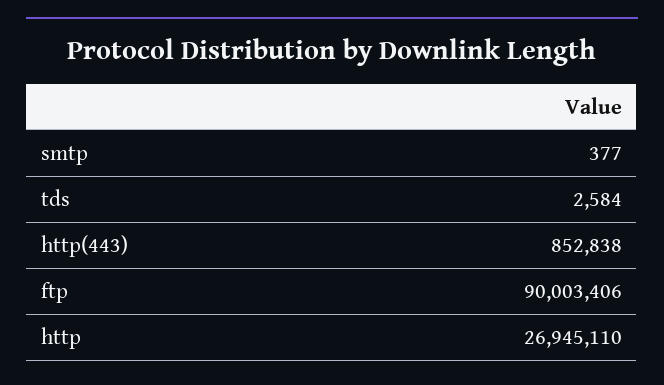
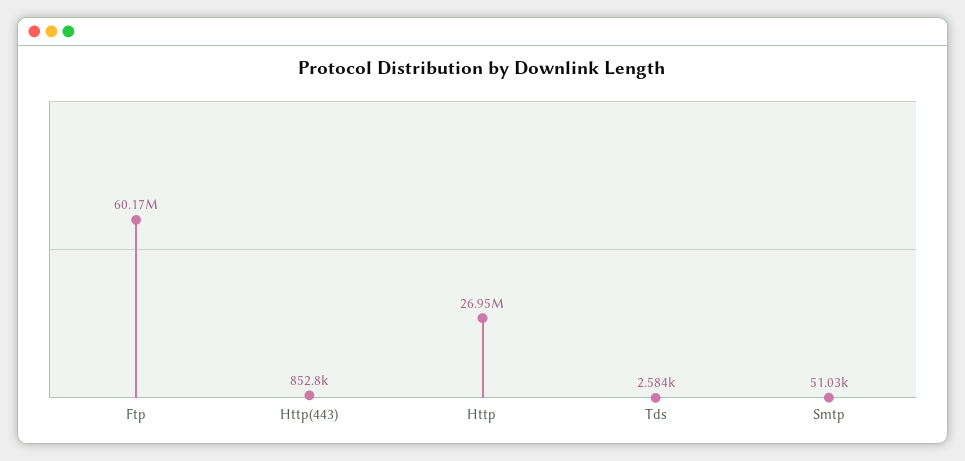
  {
-   "smtp": 377,
+   "smtp": 51030,
    "tds": 2584,
    "http(443)": 852838,
-   "ftp": 90003406,
+   "ftp": 60170000,
    "http": 26945110
  }

